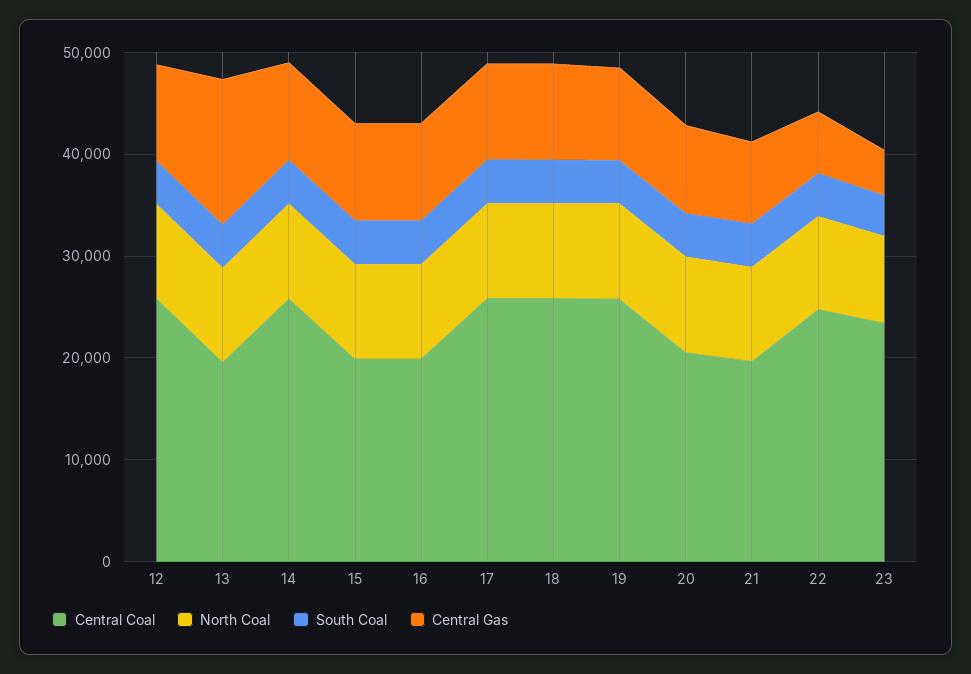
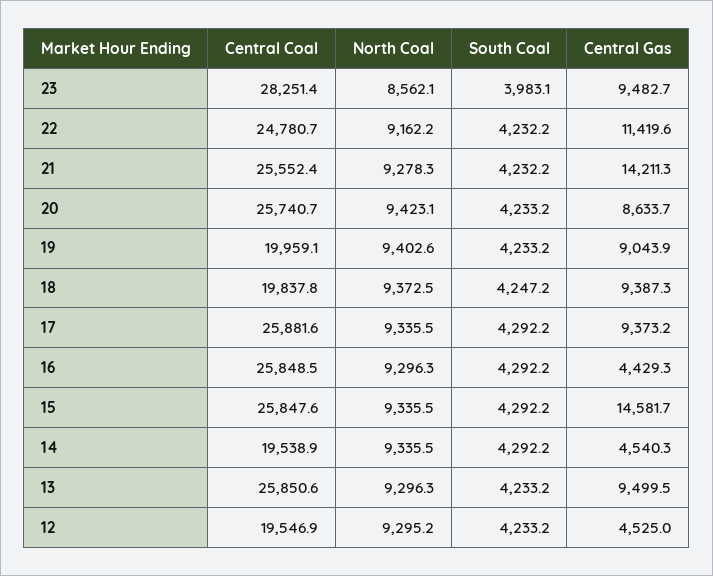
  {
    "Central Coal": {
-     "12": 26000,
+     "12": 19546.9,
-     "13": 20000,
+     "13": 25850.6,
-     "14": 26000,
+     "14": 19538.9,
-     "15": 20000,
+     "15": 25847.6,
-     "16": 20000,
+     "16": 25848.5,
      "17": 25881.6,
-     "18": 26000,
+     "18": 19837.8,
-     "19": 26000,
+     "19": 19959.1,
-     "20": 20000,
+     "20": 25740.7,
-     "21": 20000,
+     "21": 25552.4,
      "22": 24780.7,
-     "23": 24000
+     "23": 28251.4
    },
    "North Coal": {
      "12": 9295.2,
      "13": 9296.3,
      "14": 9335.5,
      "15": 9335.5,
      "16": 9296.3,
      "17": 9335.5,
      "18": 9372.5,
      "19": 9402.6,
      "20": 9423.1,
      "21": 9278.3,
      "22": 9162.2,
      "23": 8562.1
    },
    "South Coal": {
      "12": 4233.2,
      "13": 4233.2,
      "14": 4292.2,
      "15": 4292.2,
      "16": 4292.2,
      "17": 4292.2,
      "18": 4247.2,
      "19": 4233.2,
      "20": 4233.2,
      "21": 4232.2,
      "22": 4232.2,
      "23": 3983.1
    },
    "Central Gas": {
-     "12": 10000,
+     "12": 4525,
-     "13": 14000,
+     "13": 9499.5,
-     "14": 10000,
+     "14": 4540.3,
-     "15": 10000,
+     "15": 14581.7,
-     "16": 10000,
+     "16": 4429.3,
      "17": 9373.2,
      "18": 9387.3,
      "19": 9043.9,
      "20": 8633.7,
-     "21": 8000,
+     "21": 14211.3,
-     "22": 6000,
+     "22": 11419.6,
-     "23": 4000
+     "23": 9482.7
    }
  }

